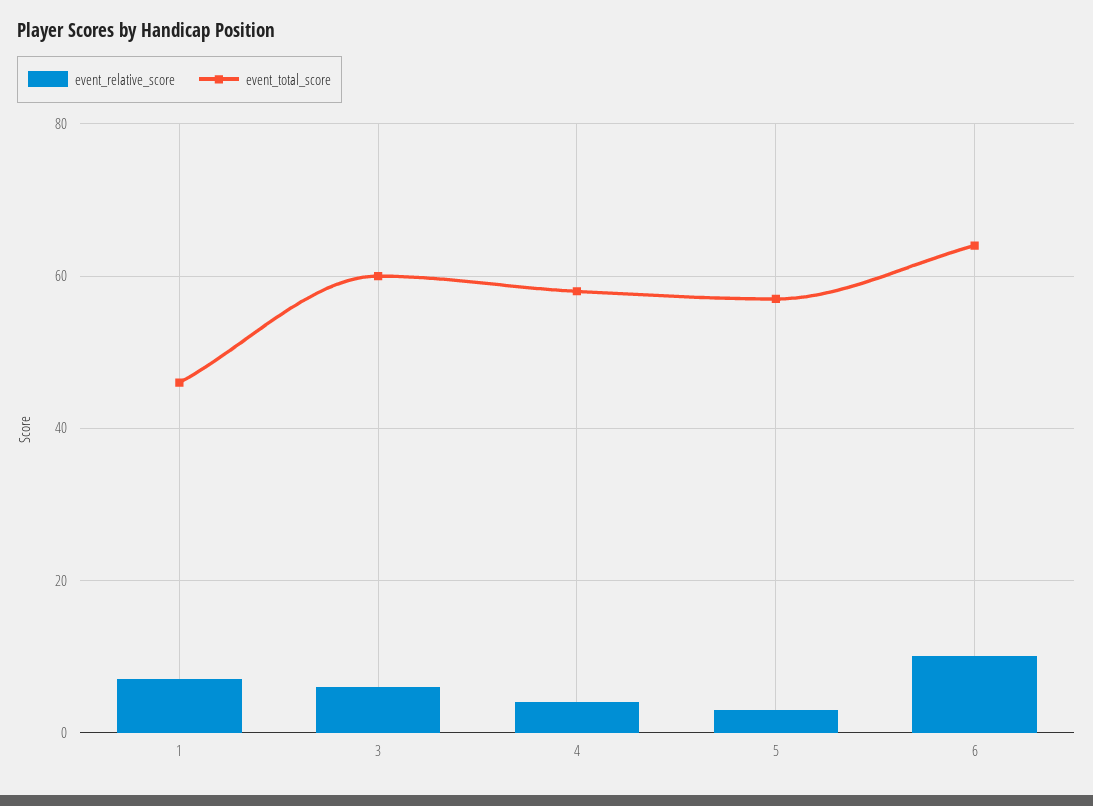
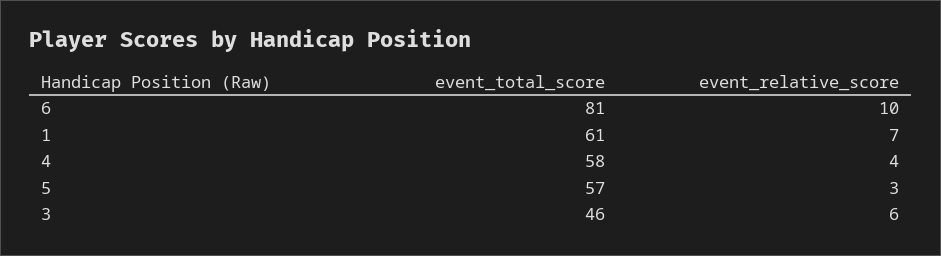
  {
    "event_relative_score": {
      "1": 7,
      "3": 6,
      "4": 4,
      "5": 3,
      "6": 10
    },
    "event_total_score": {
-     "1": 45,
+     "1": 61,
-     "3": 60,
+     "3": 46,
      "4": 58,
      "5": 57,
-     "6": 65
+     "6": 81
    }
  }

